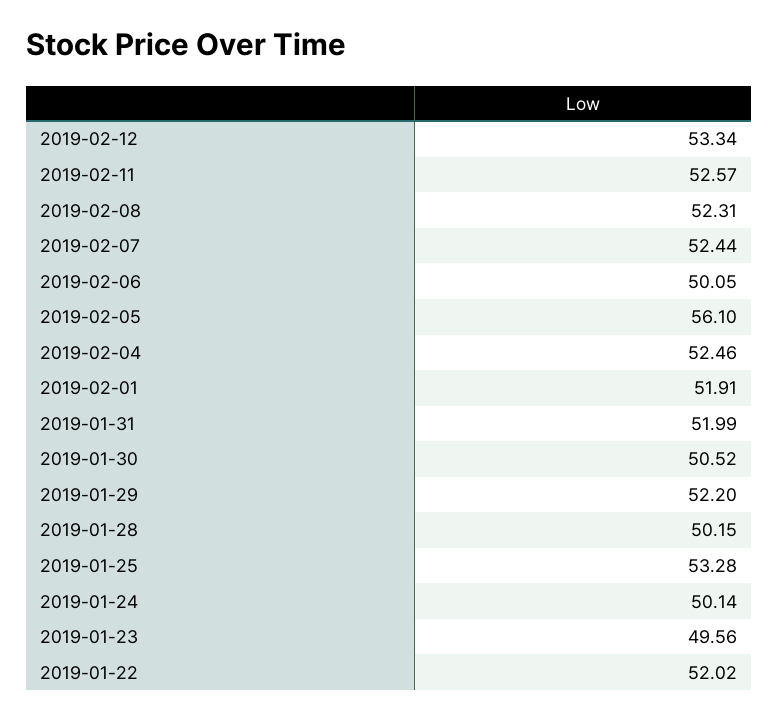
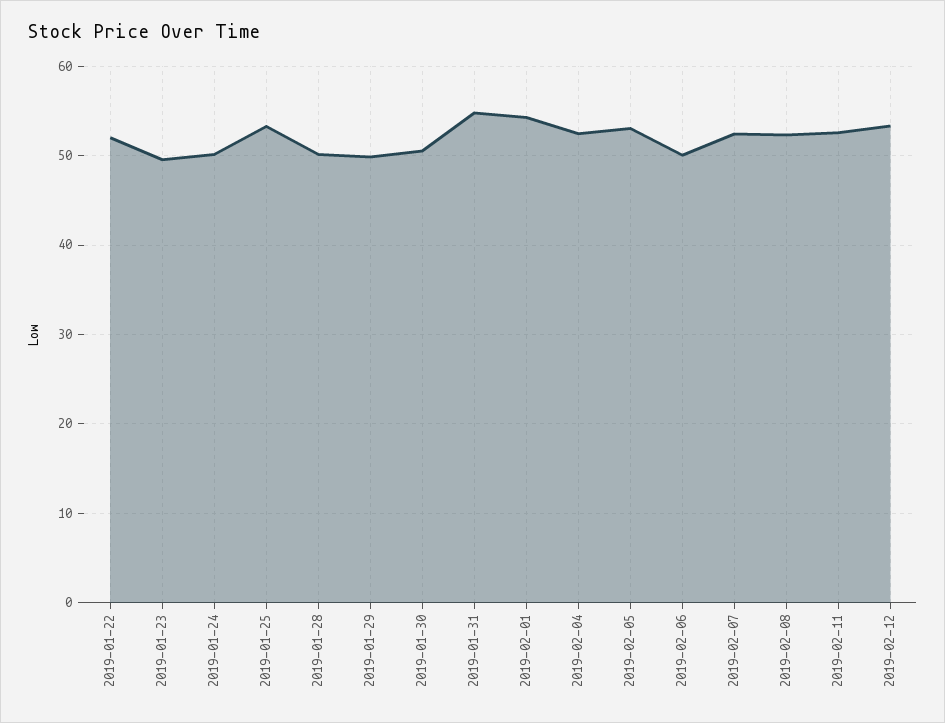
  {
    "2019-02-12": 53.34,
    "2019-02-11": 52.57,
    "2019-02-08": 52.31,
    "2019-02-07": 52.44,
    "2019-02-06": 50.05,
-   "2019-02-05": 56.1,
+   "2019-02-05": 53,
    "2019-02-04": 52.46,
-   "2019-02-01": 51.91,
+   "2019-02-01": 54,
-   "2019-01-31": 51.99,
+   "2019-01-31": 55,
    "2019-01-30": 50.52,
-   "2019-01-29": 52.2,
+   "2019-01-29": 50,
    "2019-01-28": 50.15,
    "2019-01-25": 53.28,
    "2019-01-24": 50.14,
    "2019-01-23": 49.56,
    "2019-01-22": 52.02
  }

